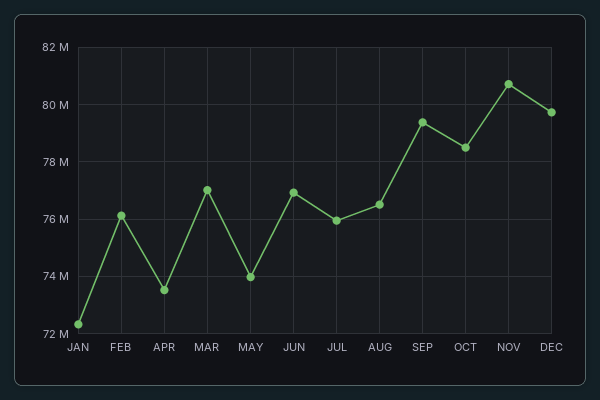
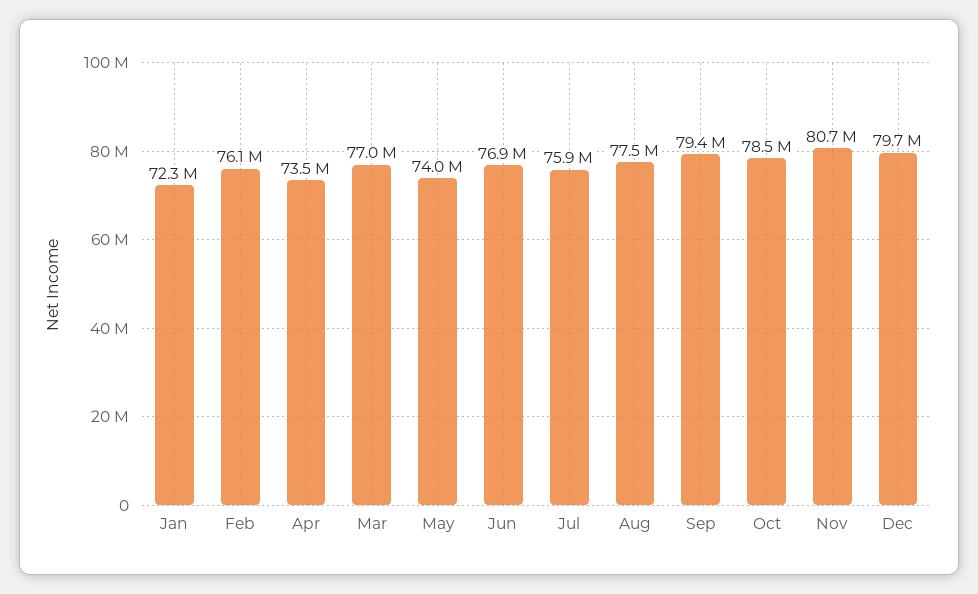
  {
    "JAN": 72300000,
    "FEB": 76100000,
    "APR": 73500000,
    "MAR": 77000000,
    "MAY": 74000000,
    "JUN": 76900000,
    "JUL": 75900000,
-   "AUG": 76500000,
+   "AUG": 77500000,
    "SEP": 79400000,
    "OCT": 78500000,
    "NOV": 80700000,
    "DEC": 79700000
  }

